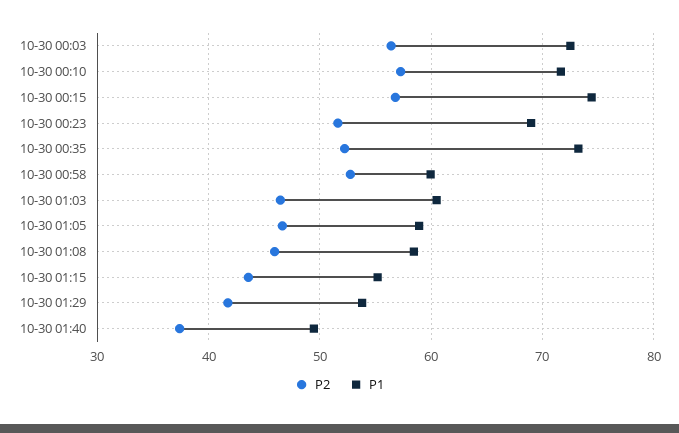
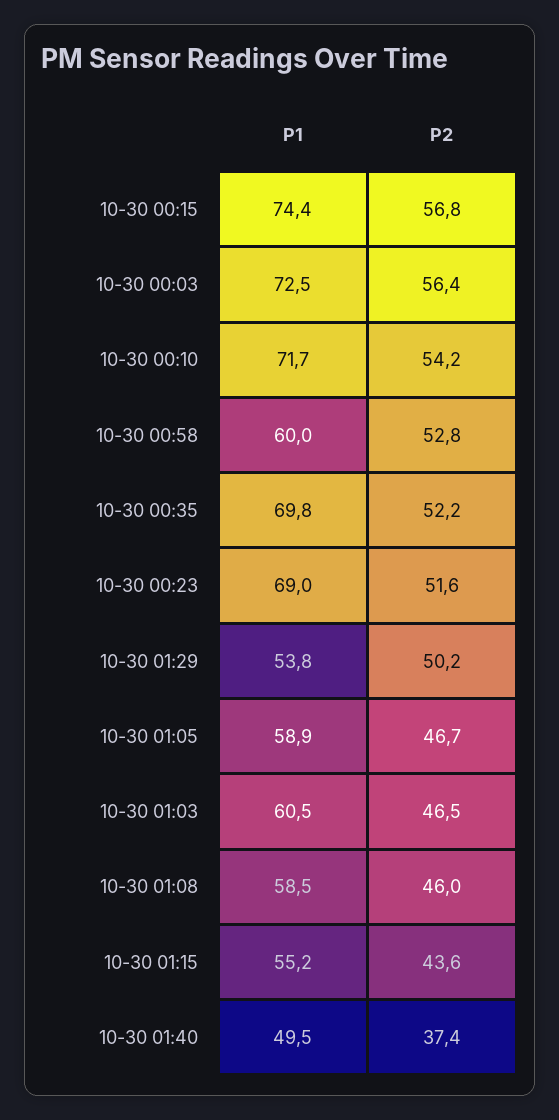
  {
    "P2": {
      "10-30 00:03": 56.4,
-     "10-30 00:10": 57,
+     "10-30 00:10": 54.2,
      "10-30 00:15": 56.8,
      "10-30 00:23": 51.6,
      "10-30 00:35": 52.2,
      "10-30 00:58": 52.8,
      "10-30 01:03": 46.5,
      "10-30 01:05": 46.7,
      "10-30 01:08": 46,
      "10-30 01:15": 43.6,
-     "10-30 01:29": 42,
+     "10-30 01:29": 50.2,
      "10-30 01:40": 37.4
    },
    "P1": {
      "10-30 00:03": 72.5,
      "10-30 00:10": 71.7,
      "10-30 00:15": 74.4,
      "10-30 00:23": 69,
-     "10-30 00:35": 73,
+     "10-30 00:35": 69.8,
      "10-30 00:58": 60,
      "10-30 01:03": 60.5,
      "10-30 01:05": 58.9,
      "10-30 01:08": 58.5,
      "10-30 01:15": 55.2,
      "10-30 01:29": 53.8,
      "10-30 01:40": 49.5
    }
  }

